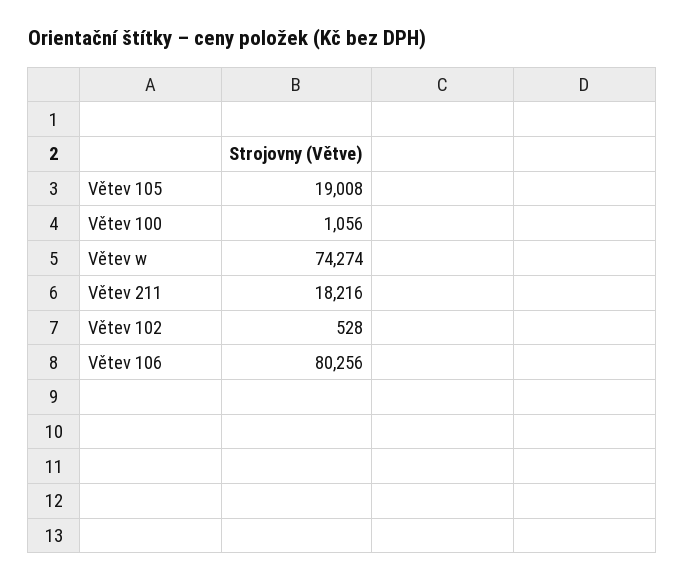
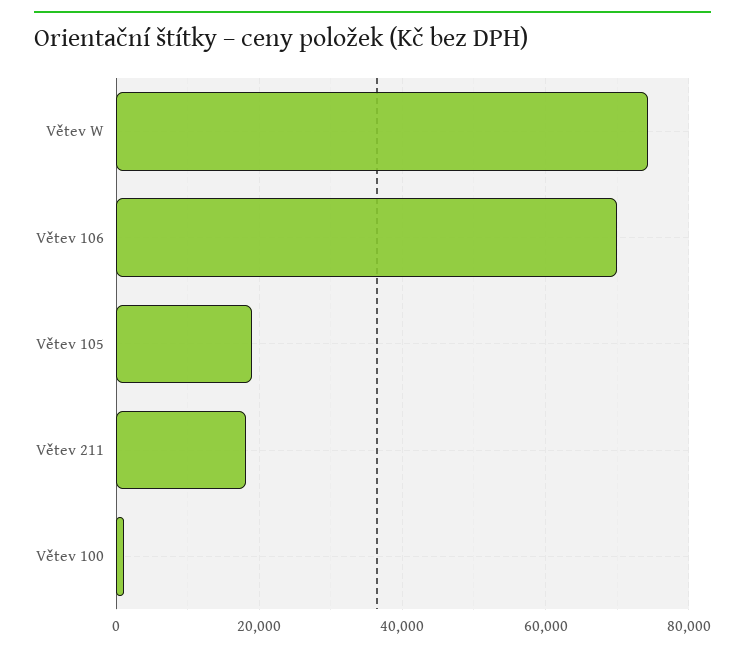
  {
    "Větev 105": 19008,
    "Větev 100": 1056,
    "Větev w": 74274,
    "Větev 211": 18216,
-   "Větev 102": 528,
-   "Větev 106": 80256
+   "Větev 106": 70000
  }

